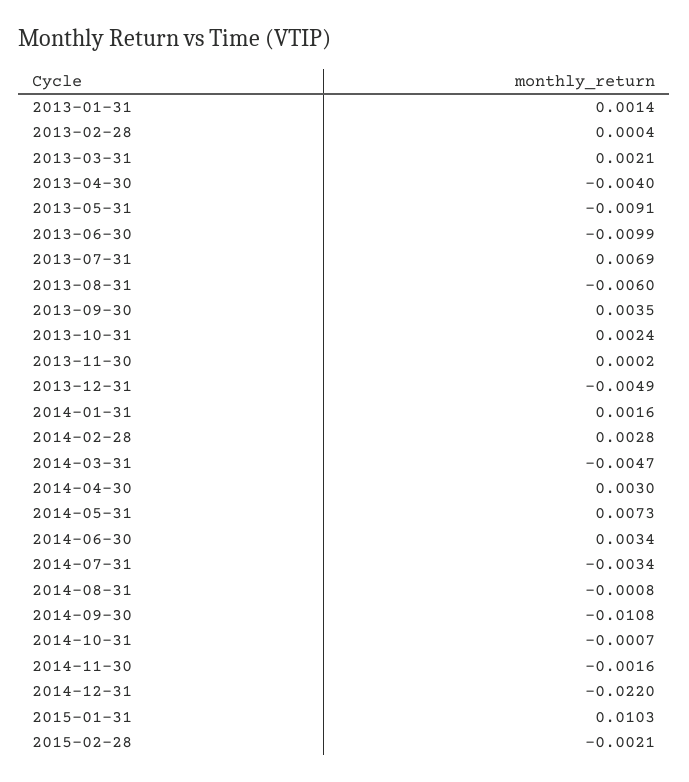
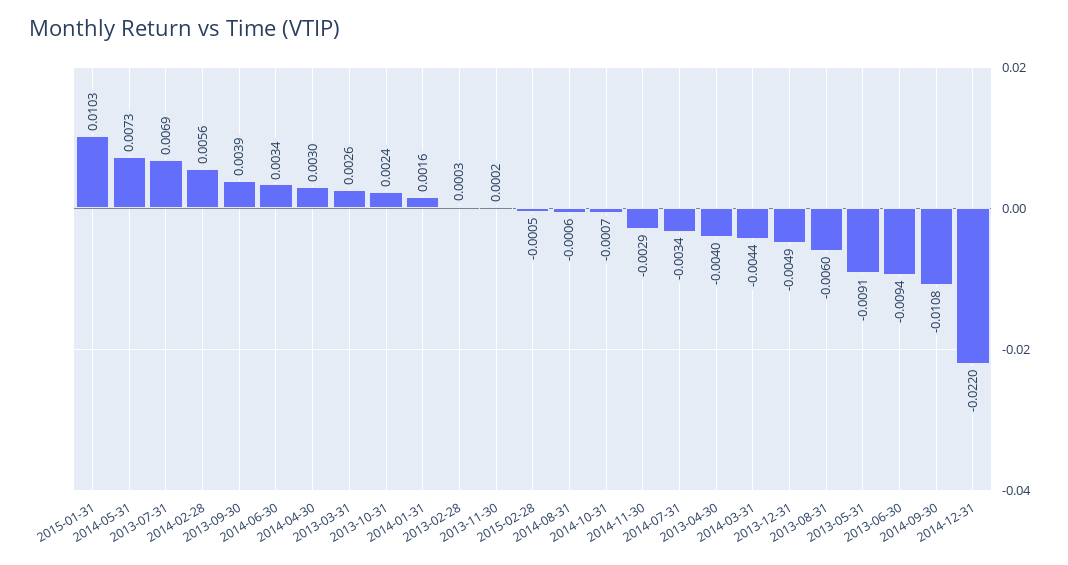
  {
-   "2013-01-31": 0.0014,
-   "2013-02-28": 0.0004,
+   "2013-02-28": 0.0003,
-   "2013-03-31": 0.0021,
+   "2013-03-31": 0.0026,
    "2013-04-30": -0.004,
    "2013-05-31": -0.0091,
-   "2013-06-30": -0.0099,
+   "2013-06-30": -0.0094,
    "2013-07-31": 0.0069,
    "2013-08-31": -0.006,
-   "2013-09-30": 0.0035,
+   "2013-09-30": 0.0039,
    "2013-10-31": 0.0024,
    "2013-11-30": 0.0002,
    "2013-12-31": -0.0049,
    "2014-01-31": 0.0016,
-   "2014-02-28": 0.0028,
+   "2014-02-28": 0.0056,
-   "2014-03-31": -0.0047,
+   "2014-03-31": -0.0044,
    "2014-04-30": 0.003,
    "2014-05-31": 0.0073,
    "2014-06-30": 0.0034,
    "2014-07-31": -0.0034,
-   "2014-08-31": -0.0008,
+   "2014-08-31": -0.0006,
    "2014-09-30": -0.0108,
    "2014-10-31": -0.0007,
-   "2014-11-30": -0.0016,
+   "2014-11-30": -0.0029,
    "2014-12-31": -0.022,
    "2015-01-31": 0.0103,
-   "2015-02-28": -0.0021
+   "2015-02-28": -0.0005
  }

